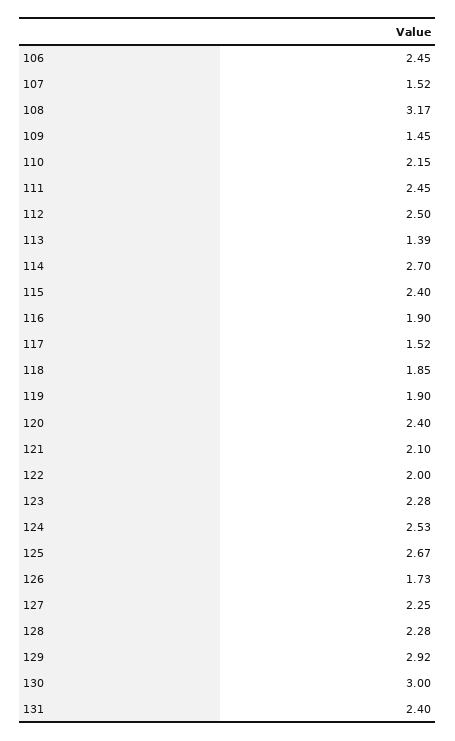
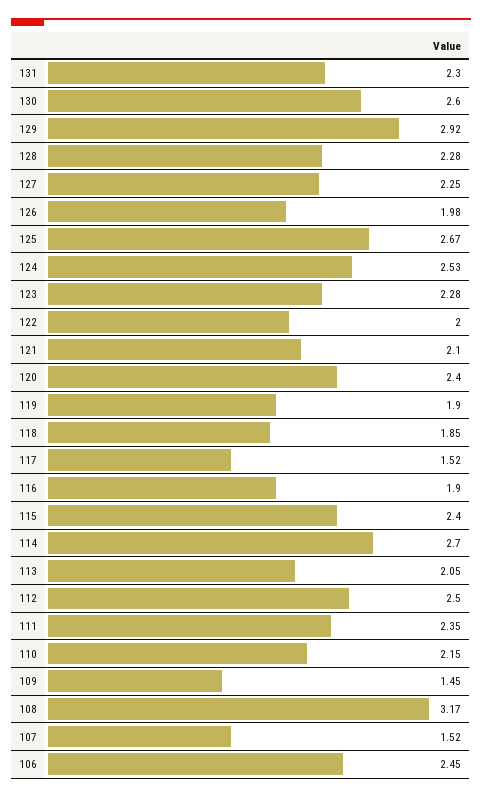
  {
    "106": 2.45,
    "107": 1.52,
    "108": 3.17,
    "109": 1.45,
    "110": 2.15,
-   "111": 2.45,
+   "111": 2.35,
    "112": 2.5,
-   "113": 1.39,
+   "113": 2.05,
    "114": 2.7,
    "115": 2.4,
    "116": 1.9,
    "117": 1.52,
    "118": 1.85,
    "119": 1.9,
    "120": 2.4,
    "121": 2.1,
    "122": 2,
    "123": 2.28,
    "124": 2.53,
    "125": 2.67,
-   "126": 1.73,
+   "126": 1.98,
    "127": 2.25,
    "128": 2.28,
    "129": 2.92,
-   "130": 3,
+   "130": 2.6,
-   "131": 2.4
+   "131": 2.3
  }

